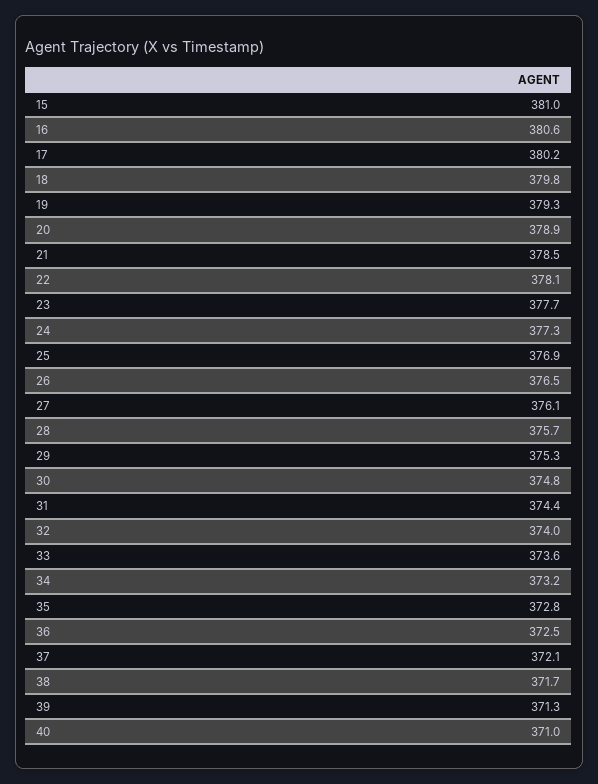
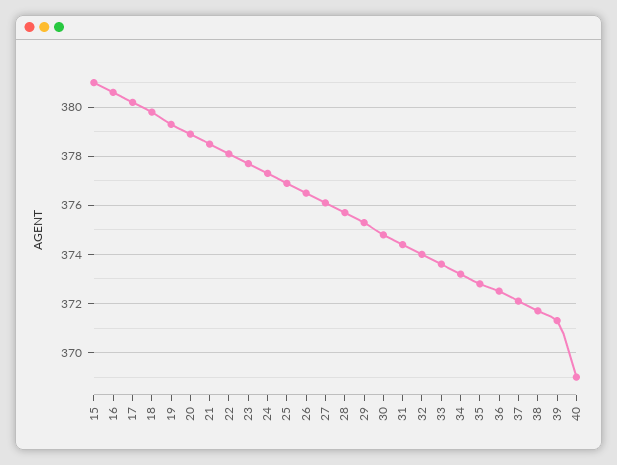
  {
    "15": 381,
    "16": 380.6,
    "17": 380.2,
    "18": 379.8,
    "19": 379.3,
    "20": 378.9,
    "21": 378.5,
    "22": 378.1,
    "23": 377.7,
    "24": 377.3,
    "25": 376.9,
    "26": 376.5,
    "27": 376.1,
    "28": 375.7,
    "29": 375.3,
    "30": 374.8,
    "31": 374.4,
    "32": 374,
    "33": 373.6,
    "34": 373.2,
    "35": 372.8,
    "36": 372.5,
    "37": 372.1,
    "38": 371.7,
    "39": 371.3,
-   "40": 371
+   "40": 369
  }

